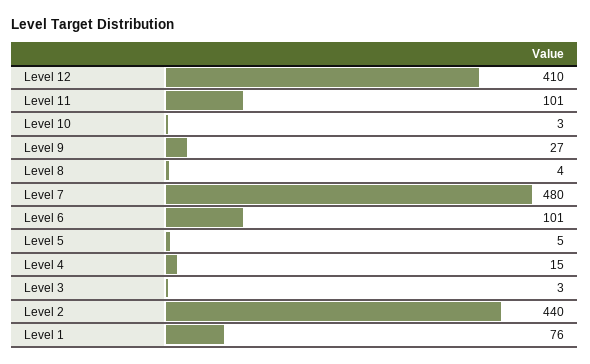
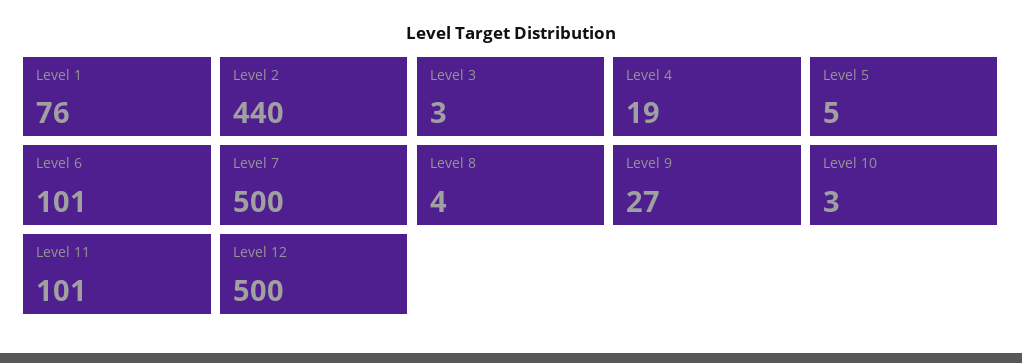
  {
-   "Level 12": 410,
+   "Level 12": 500,
    "Level 11": 101,
    "Level 10": 3,
    "Level 9": 27,
    "Level 8": 4,
-   "Level 7": 480,
+   "Level 7": 500,
    "Level 6": 101,
    "Level 5": 5,
-   "Level 4": 15,
+   "Level 4": 19,
    "Level 3": 3,
    "Level 2": 440,
    "Level 1": 76
  }

